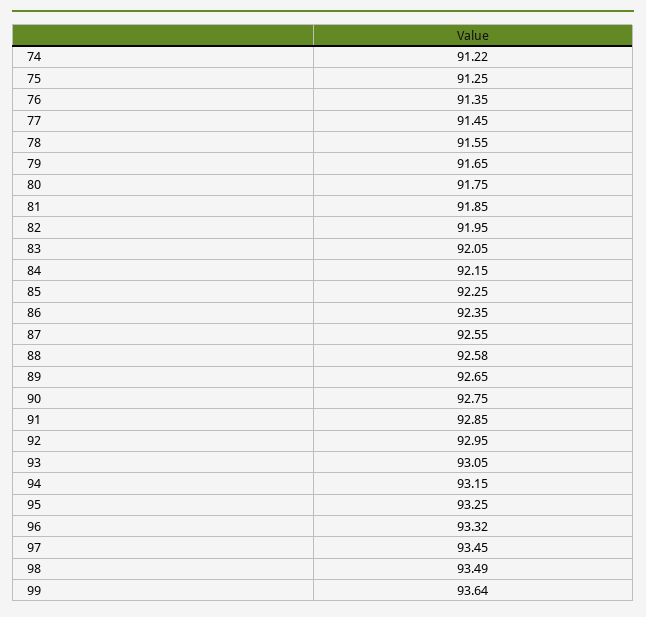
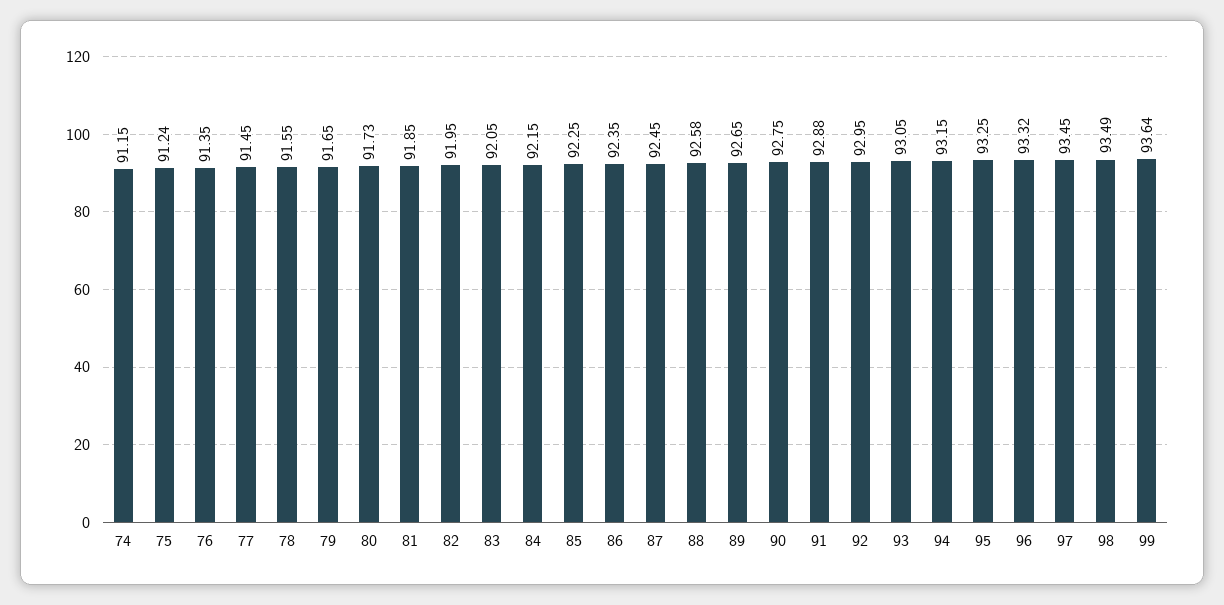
  {
-   "74": 91.22,
+   "74": 91.15,
-   "75": 91.25,
+   "75": 91.24,
    "76": 91.35,
    "77": 91.45,
    "78": 91.55,
    "79": 91.65,
-   "80": 91.75,
+   "80": 91.73,
    "81": 91.85,
    "82": 91.95,
    "83": 92.05,
    "84": 92.15,
    "85": 92.25,
    "86": 92.35,
-   "87": 92.55,
+   "87": 92.45,
    "88": 92.58,
    "89": 92.65,
    "90": 92.75,
-   "91": 92.85,
+   "91": 92.88,
    "92": 92.95,
    "93": 93.05,
    "94": 93.15,
    "95": 93.25,
    "96": 93.32,
    "97": 93.45,
    "98": 93.49,
    "99": 93.64
  }

